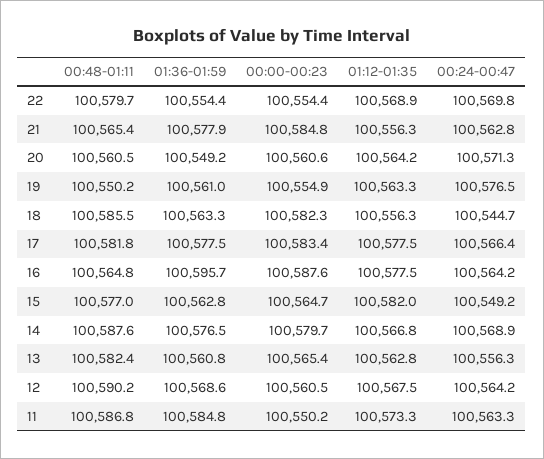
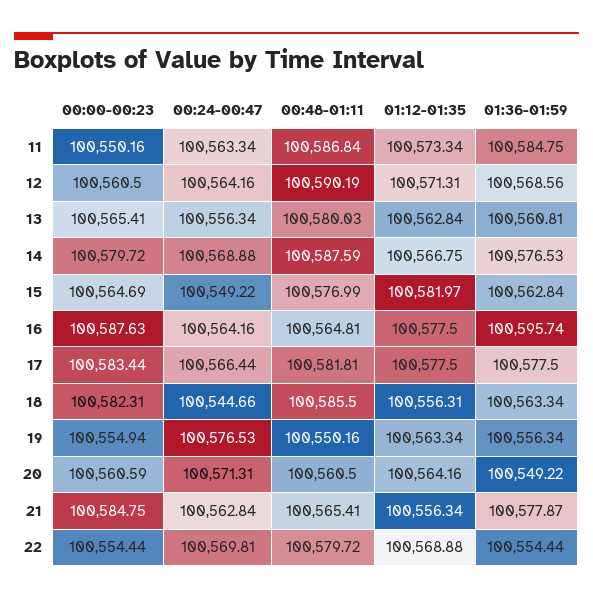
  {
    "00:48-01:11": {
      "22": 100579.72,
      "21": 100565.41,
      "20": 100560.5,
      "19": 100550.16,
      "18": 100585.5,
      "17": 100581.81,
      "16": 100564.81,
      "15": 100576.99,
      "14": 100587.59,
-     "13": 100582.4,
+     "13": 100580.03,
      "12": 100590.19,
      "11": 100586.84
    },
    "01:36-01:59": {
      "22": 100554.44,
      "21": 100577.87,
      "20": 100549.22,
-     "19": 100561,
+     "19": 100556.34,
      "18": 100563.34,
      "17": 100577.5,
      "16": 100595.74,
      "15": 100562.84,
      "14": 100576.53,
      "13": 100560.81,
      "12": 100568.56,
      "11": 100584.75
    },
    "00:00-00:23": {
      "22": 100554.44,
      "21": 100584.75,
      "20": 100560.59,
      "19": 100554.94,
      "18": 100582.31,
      "17": 100583.44,
      "16": 100587.63,
      "15": 100564.69,
      "14": 100579.72,
      "13": 100565.41,
      "12": 100560.5,
      "11": 100550.16
    },
    "01:12-01:35": {
      "22": 100568.88,
      "21": 100556.34,
      "20": 100564.16,
      "19": 100563.34,
      "18": 100556.31,
      "17": 100577.5,
      "16": 100577.5,
      "15": 100581.97,
      "14": 100566.75,
      "13": 100562.84,
-     "12": 100567.5,
+     "12": 100571.31,
      "11": 100573.34
    },
    "00:24-00:47": {
      "22": 100569.81,
      "21": 100562.84,
      "20": 100571.31,
      "19": 100576.53,
      "18": 100544.66,
      "17": 100566.44,
      "16": 100564.16,
      "15": 100549.22,
      "14": 100568.88,
      "13": 100556.34,
      "12": 100564.16,
      "11": 100563.34
    }
  }

